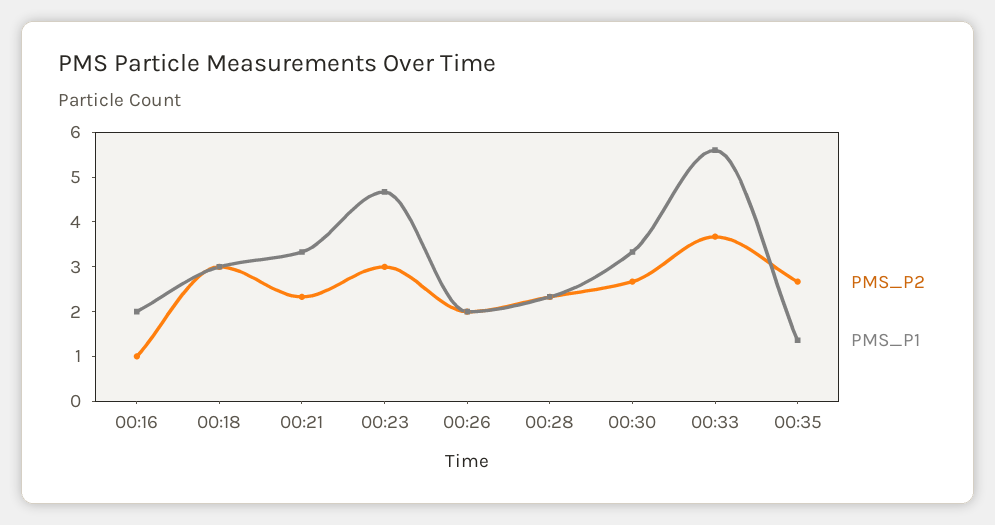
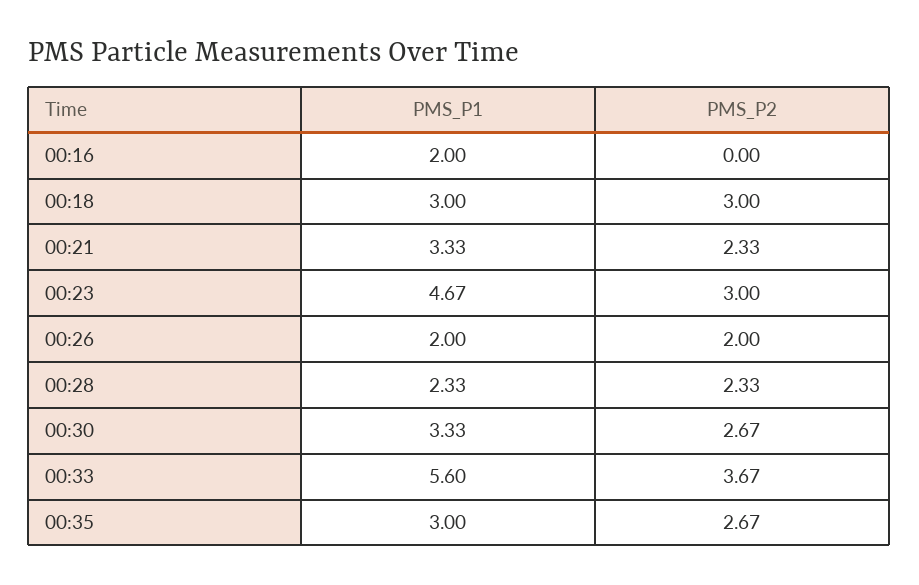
  {
    "PMS_P2": {
-     "00:16": 1,
+     "00:16": 0,
      "00:18": 3,
      "00:21": 2.33,
      "00:23": 3,
      "00:26": 2,
      "00:28": 2.33,
      "00:30": 2.67,
      "00:33": 3.67,
      "00:35": 2.67
    },
    "PMS_P1": {
      "00:16": 2,
      "00:18": 3,
      "00:21": 3.33,
      "00:23": 4.67,
      "00:26": 2,
      "00:28": 2.33,
      "00:30": 3.33,
      "00:33": 5.6,
-     "00:35": 1.4
+     "00:35": 3
    }
  }

